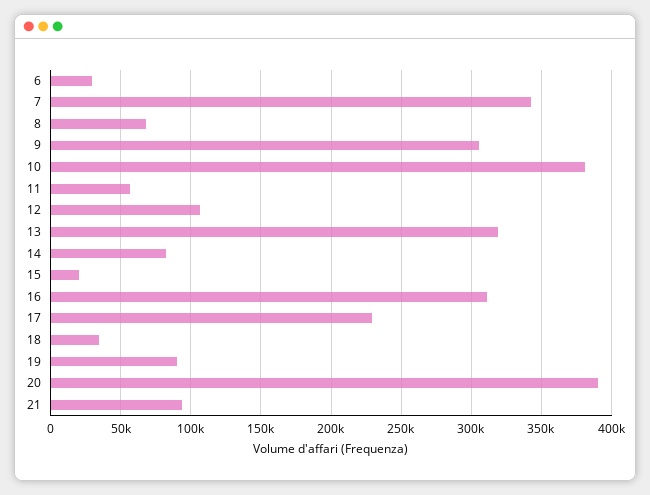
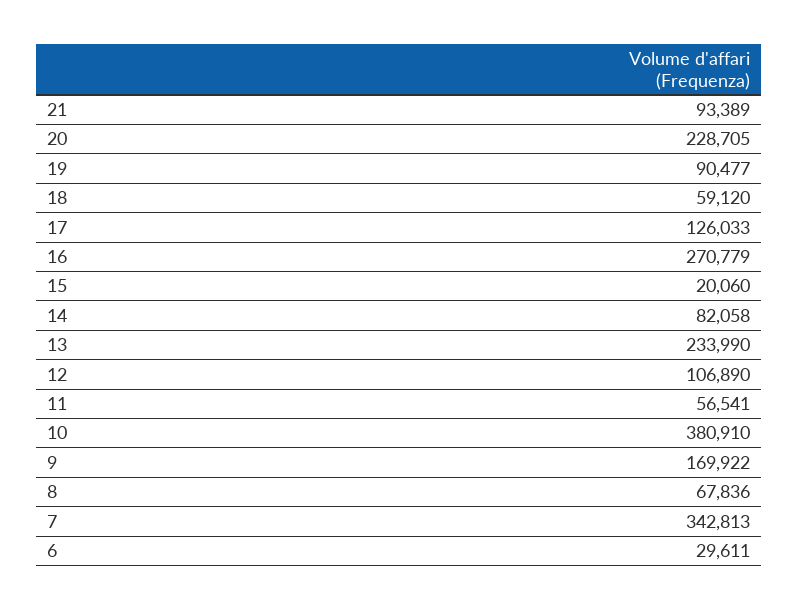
  {
    "6": 29611,
    "7": 342813,
    "8": 67836,
-   "9": 305000,
+   "9": 169922,
    "10": 380910,
    "11": 56541,
    "12": 106890,
-   "13": 320000,
+   "13": 233990,
    "14": 82058,
    "15": 20060,
-   "16": 310000,
+   "16": 270779,
-   "17": 230000,
+   "17": 126033,
-   "18": 35000,
+   "18": 59120,
    "19": 90477,
-   "20": 390000,
+   "20": 228705,
    "21": 93389
  }

